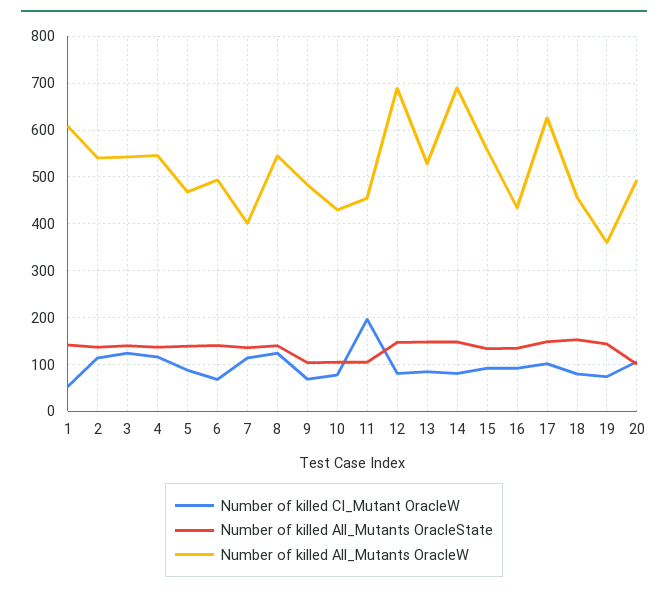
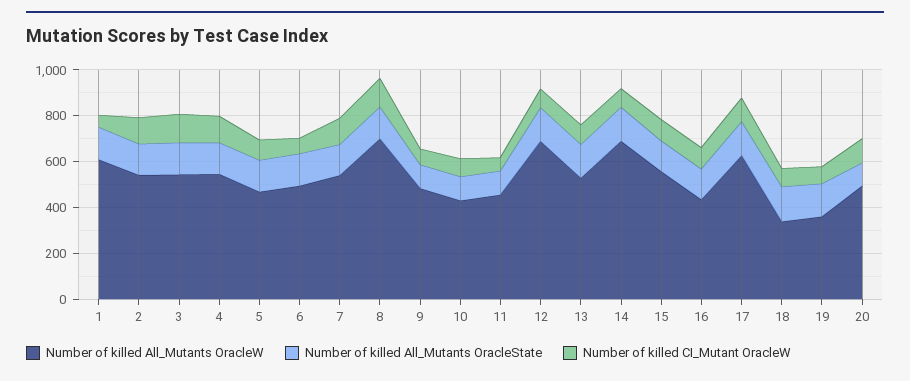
  {
    "Number of killed CI_Mutant OracleW": {
      "1": 60,
      "2": 120,
      "3": 120,
      "4": 120,
      "5": 80,
      "6": 60,
      "7": 120,
      "8": 120,
      "9": 60,
      "10": 80,
-     "11": 200,
+     "11": 50,
      "12": 80,
      "13": 80,
      "14": 80,
      "15": 100,
      "16": 100,
      "17": 100,
      "18": 80,
      "19": 80,
      "20": 100
    },
    "Number of killed All_Mutants OracleState": {
      "1": 140,
      "2": 140,
      "3": 140,
      "4": 140,
      "5": 140,
      "6": 140,
      "7": 140,
      "8": 140,
      "9": 100,
      "10": 100,
      "11": 100,
      "12": 140,
      "13": 140,
      "14": 140,
      "15": 140,
      "16": 140,
      "17": 140,
      "18": 160,
      "19": 140,
      "20": 100
    },
    "Number of killed All_Mutants OracleW": {
      "1": 600,
      "2": 540,
      "3": 540,
      "4": 540,
      "5": 460,
      "6": 500,
-     "7": 400,
+     "7": 550,
-     "8": 540,
+     "8": 700,
      "9": 480,
      "10": 440,
      "11": 460,
      "12": 680,
      "13": 520,
      "14": 700,
      "15": 560,
      "16": 440,
      "17": 620,
-     "18": 460,
+     "18": 350,
      "19": 360,
      "20": 500
    }
  }

